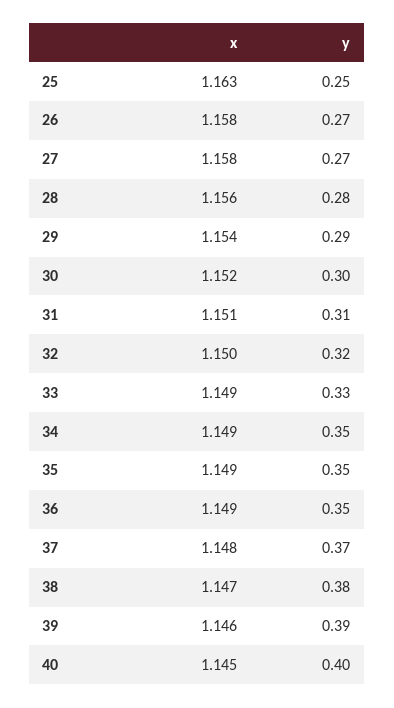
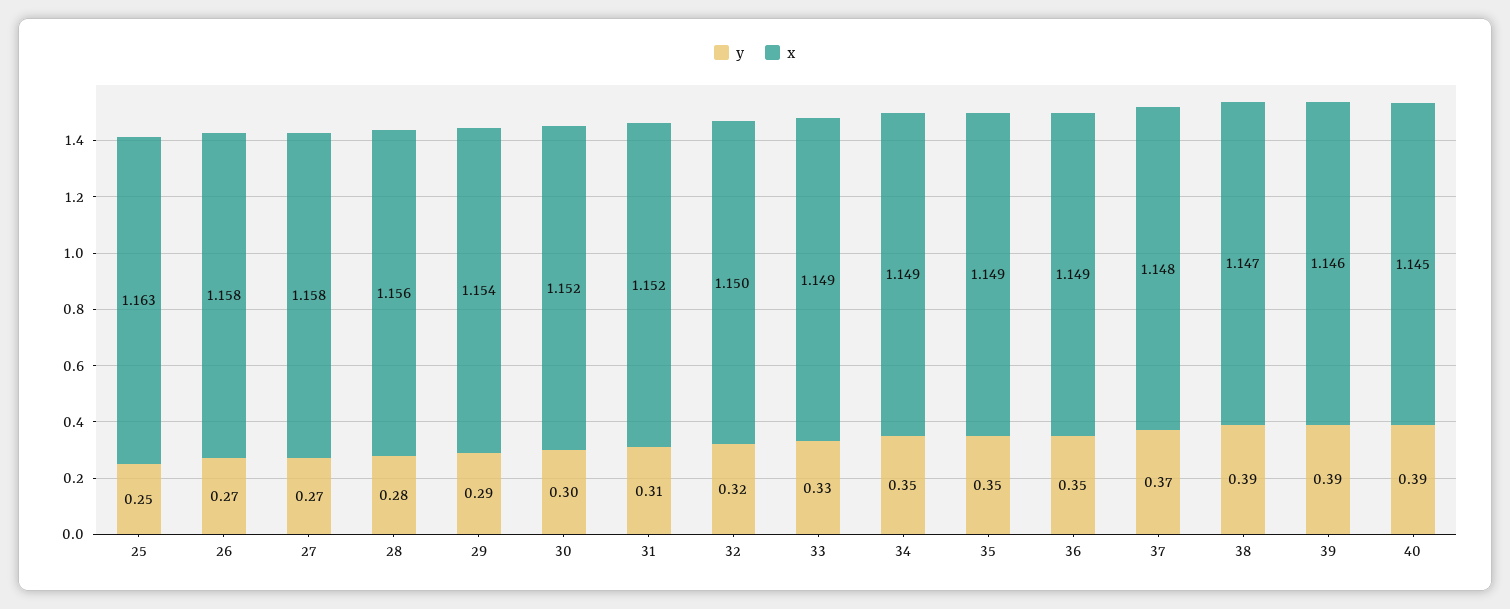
  {
    "x": {
      "25": 1.163,
      "26": 1.158,
      "27": 1.158,
      "28": 1.156,
      "29": 1.154,
      "30": 1.152,
-     "31": 1.151,
+     "31": 1.152,
      "32": 1.15,
      "33": 1.149,
      "34": 1.149,
      "35": 1.149,
      "36": 1.149,
      "37": 1.148,
      "38": 1.147,
      "39": 1.146,
      "40": 1.145
    },
    "y": {
      "25": 0.25,
      "26": 0.27,
      "27": 0.27,
      "28": 0.28,
      "29": 0.29,
      "30": 0.3,
      "31": 0.31,
      "32": 0.32,
      "33": 0.33,
      "34": 0.35,
      "35": 0.35,
      "36": 0.35,
      "37": 0.37,
-     "38": 0.38,
+     "38": 0.39,
      "39": 0.39,
-     "40": 0.4
+     "40": 0.39
    }
  }

